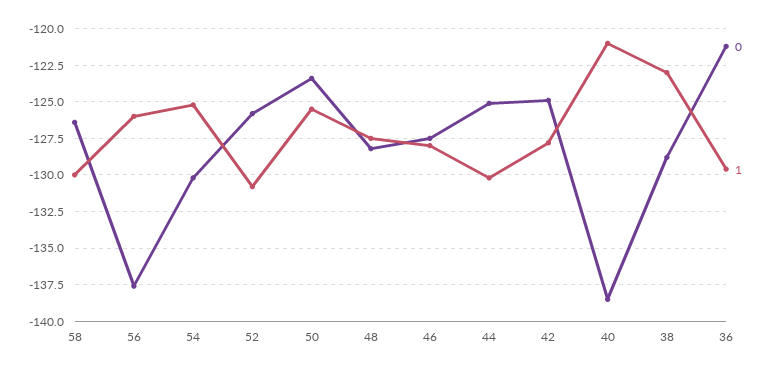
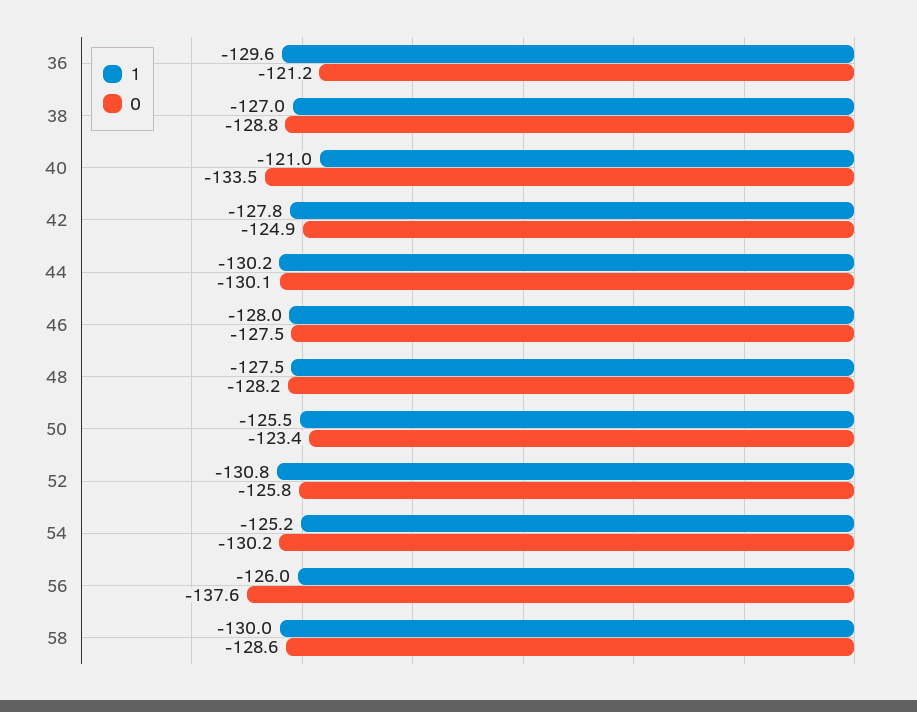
  {
    "0": {
-     "58": -126.5,
+     "58": -128.6,
      "56": -137.6,
      "54": -130.2,
      "52": -125.8,
      "50": -123.4,
      "48": -128.2,
      "46": -127.5,
-     "44": -125,
+     "44": -130.1,
      "42": -124.9,
-     "40": -138.5,
+     "40": -133.5,
      "38": -128.8,
      "36": -121.2
    },
    "1": {
      "58": -130,
      "56": -126,
      "54": -125.2,
      "52": -130.8,
      "50": -125.5,
      "48": -127.5,
      "46": -128,
      "44": -130.2,
      "42": -127.8,
      "40": -121,
-     "38": -123,
+     "38": -127,
      "36": -129.6
    }
  }

